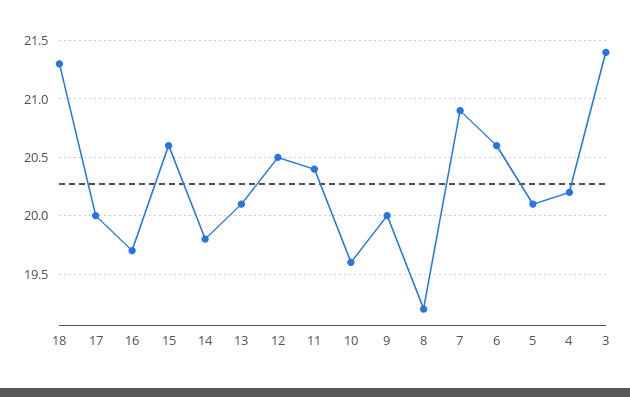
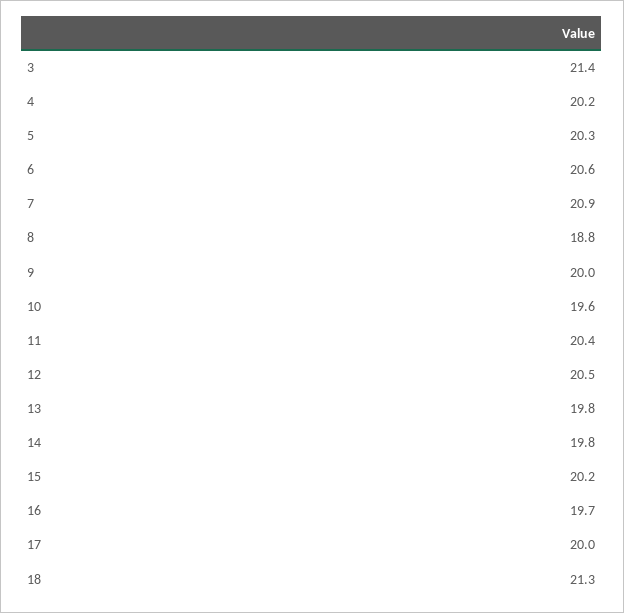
  {
    "18": 21.3,
    "17": 20,
    "16": 19.7,
-   "15": 20.6,
+   "15": 20.2,
    "14": 19.8,
-   "13": 20.1,
+   "13": 19.8,
    "12": 20.5,
    "11": 20.4,
    "10": 19.6,
    "9": 20,
-   "8": 19.2,
+   "8": 18.8,
    "7": 20.9,
    "6": 20.6,
-   "5": 20.1,
+   "5": 20.3,
    "4": 20.2,
    "3": 21.4
  }

